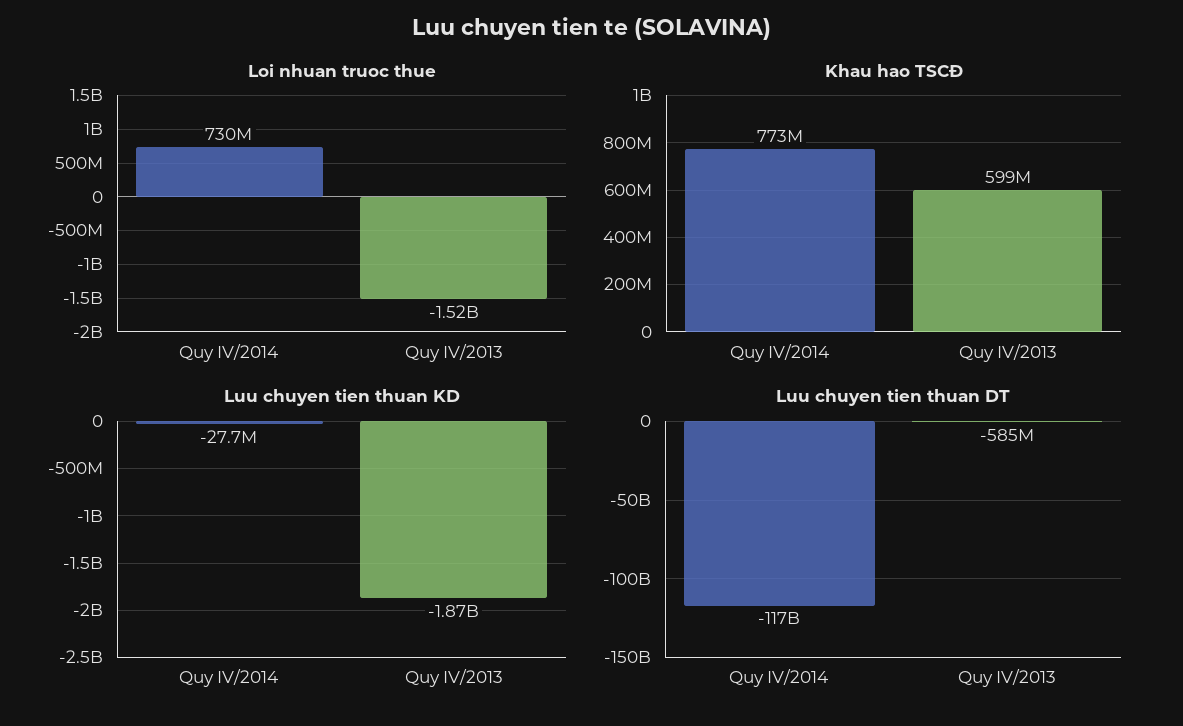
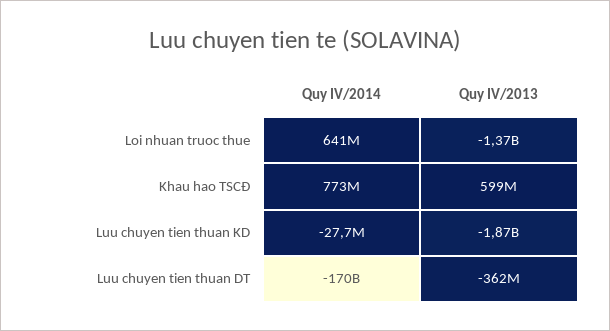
  {
    "Loi nhuan truoc thue": {
-     "Quy IV/2014": 730000000,
+     "Quy IV/2014": 641000000,
-     "Quy IV/2013": -1520000000
+     "Quy IV/2013": -1370000000
    },
    "Khau hao TSCĐ": {
      "Quy IV/2014": 773000000,
      "Quy IV/2013": 599000000
    },
    "Luu chuyen tien thuan KD": {
      "Quy IV/2014": -27700000,
      "Quy IV/2013": -1870000000
    },
    "Luu chuyen tien thuan DT": {
-     "Quy IV/2014": -117000000000,
+     "Quy IV/2014": -170000000000,
-     "Quy IV/2013": -585000000
+     "Quy IV/2013": -362000000
    }
  }

